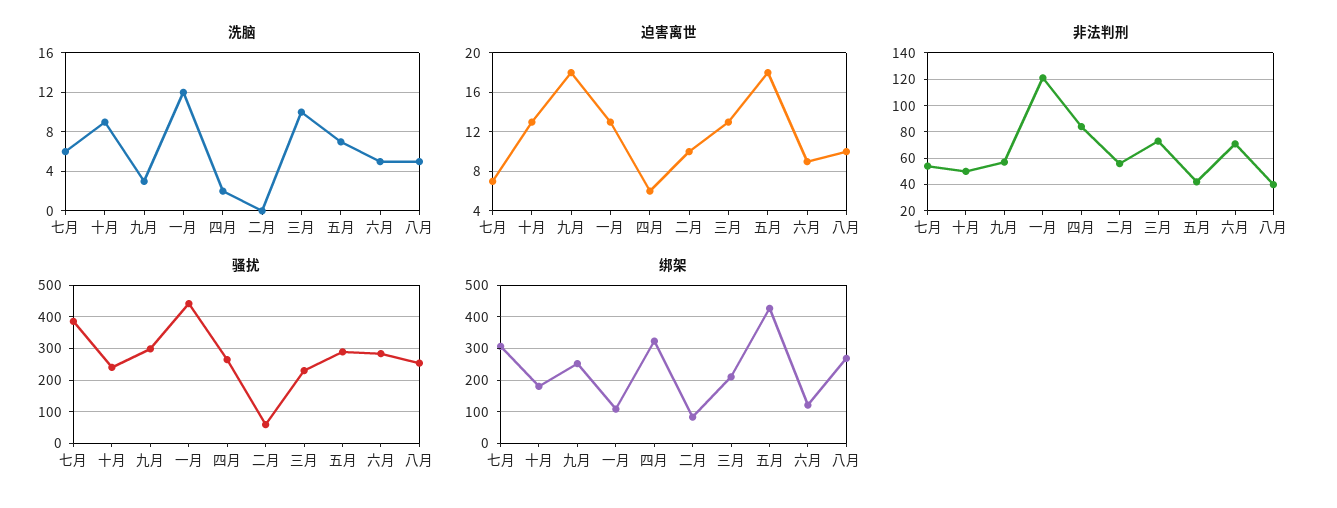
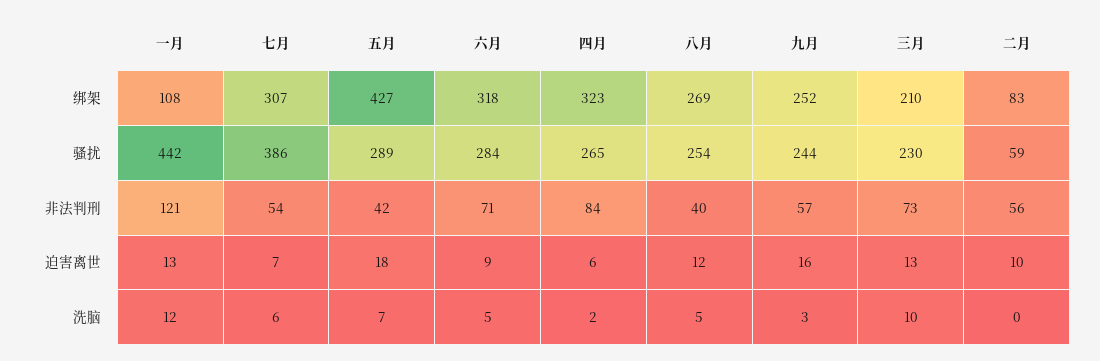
  {
    "洗脑": {
      "七月": 6,
-     "十月": 9,
      "九月": 3,
      "一月": 12,
      "四月": 2,
      "二月": 0,
      "三月": 10,
      "五月": 7,
      "六月": 5,
      "八月": 5
    },
    "迫害离世": {
      "七月": 7,
-     "十月": 13,
-     "九月": 18,
+     "九月": 16,
      "一月": 13,
      "四月": 6,
      "二月": 10,
      "三月": 13,
      "五月": 18,
      "六月": 9,
-     "八月": 10
+     "八月": 12
    },
    "非法判刑": {
      "七月": 54,
-     "十月": 50,
      "九月": 57,
      "一月": 121,
      "四月": 84,
      "二月": 56,
      "三月": 73,
      "五月": 42,
      "六月": 71,
      "八月": 40
    },
    "骚扰": {
      "七月": 386,
-     "十月": 240,
-     "九月": 300,
+     "九月": 244,
      "一月": 442,
      "四月": 265,
      "二月": 59,
      "三月": 230,
      "五月": 289,
      "六月": 284,
      "八月": 254
    },
    "绑架": {
      "七月": 307,
-     "十月": 180,
      "九月": 252,
      "一月": 108,
      "四月": 323,
      "二月": 83,
      "三月": 210,
      "五月": 427,
-     "六月": 120,
+     "六月": 318,
      "八月": 269
    }
  }

